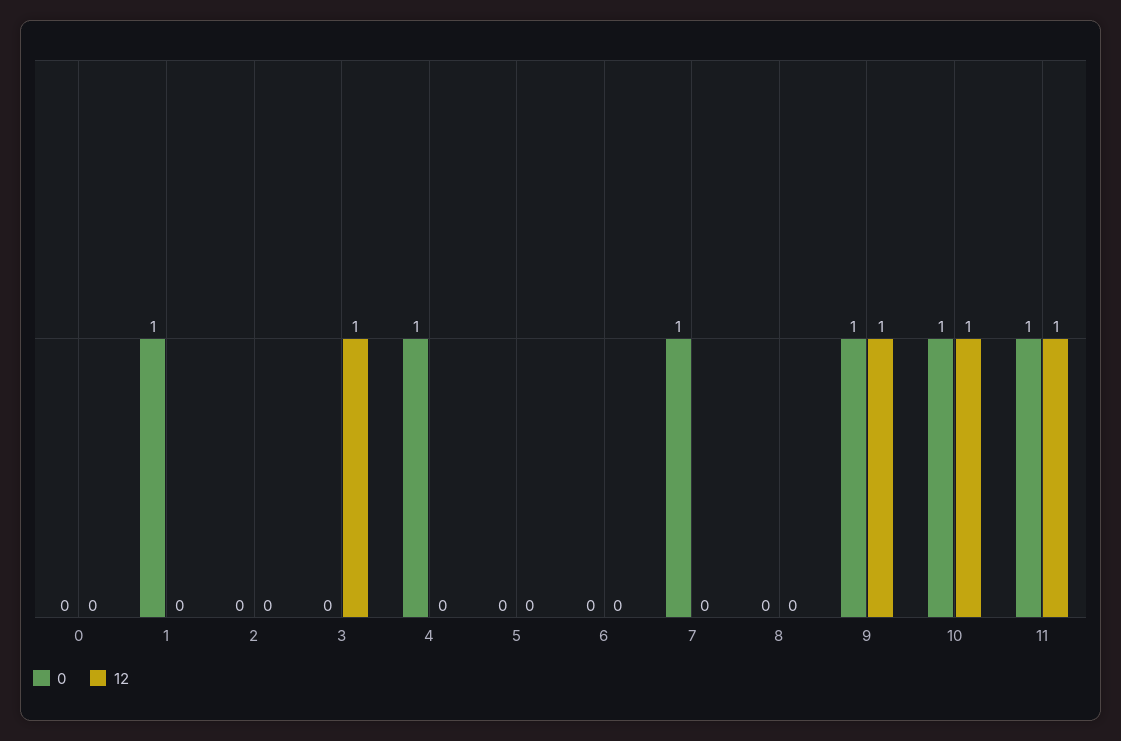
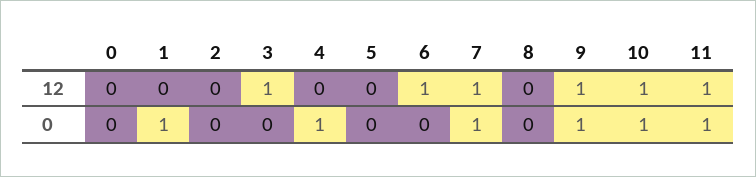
  {
    "0": {
      "0": 0,
      "1": 1,
      "2": 0,
      "3": 0,
      "4": 1,
      "5": 0,
      "6": 0,
      "7": 1,
      "8": 0,
      "9": 1,
      "10": 1,
      "11": 1
    },
    "12": {
      "0": 0,
      "1": 0,
      "2": 0,
      "3": 1,
      "4": 0,
      "5": 0,
-     "6": 0,
+     "6": 1,
-     "7": 0,
+     "7": 1,
      "8": 0,
      "9": 1,
      "10": 1,
      "11": 1
    }
  }

